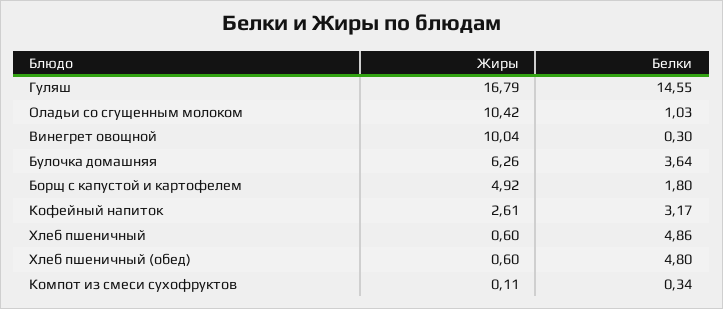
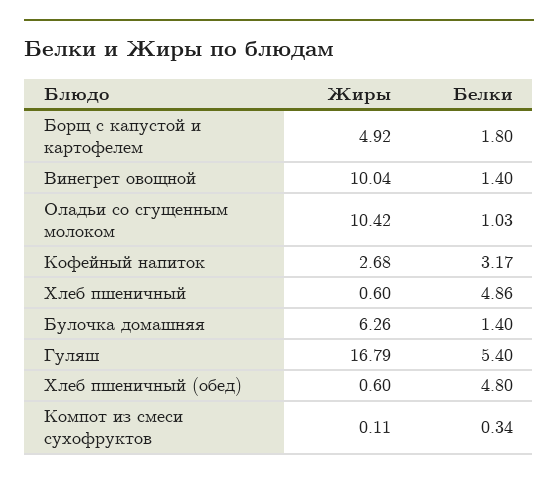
  {
    "Жиры": {
      "Гуляш": 16.79,
      "Оладьи со сгущенным молоком": 10.42,
      "Винегрет овощной": 10.04,
      "Булочка домашняя": 6.26,
      "Борщ с капустой и картофелем": 4.92,
-     "Кофейный напиток": 2.61,
+     "Кофейный напиток": 2.68,
      "Хлеб пшеничный": 0.6,
      "Хлеб пшеничный (обед)": 0.6,
      "Компот из смеси сухофруктов": 0.11
    },
    "Белки": {
-     "Гуляш": 14.55,
+     "Гуляш": 5.4,
      "Оладьи со сгущенным молоком": 1.03,
-     "Винегрет овощной": 0.3,
+     "Винегрет овощной": 1.4,
-     "Булочка домашняя": 3.64,
+     "Булочка домашняя": 1.4,
      "Борщ с капустой и картофелем": 1.8,
      "Кофейный напиток": 3.17,
      "Хлеб пшеничный": 4.86,
      "Хлеб пшеничный (обед)": 4.8,
      "Компот из смеси сухофруктов": 0.34
    }
  }

